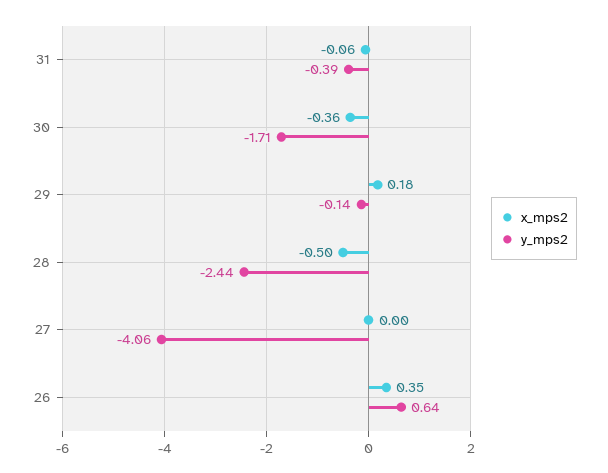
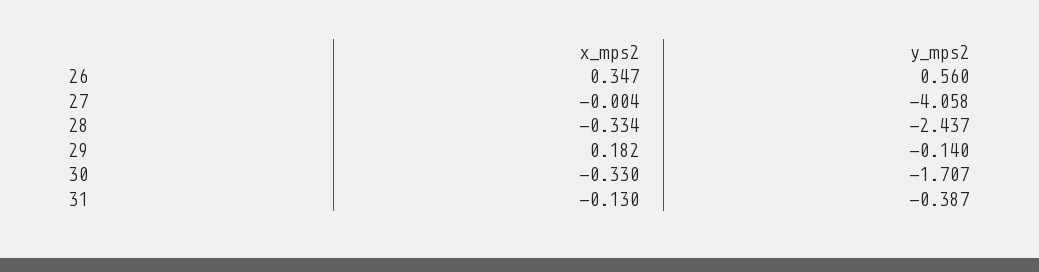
  {
    "x_mps2": {
-     "31": -0.06,
+     "31": -0.13,
-     "30": -0.36,
+     "30": -0.33,
      "29": 0.182,
-     "28": -0.5,
+     "28": -0.334,
      "27": -0.004,
      "26": 0.347
    },
    "y_mps2": {
      "31": -0.387,
      "30": -1.707,
      "29": -0.14,
      "28": -2.437,
      "27": -4.058,
-     "26": 0.64
+     "26": 0.56
    }
  }

